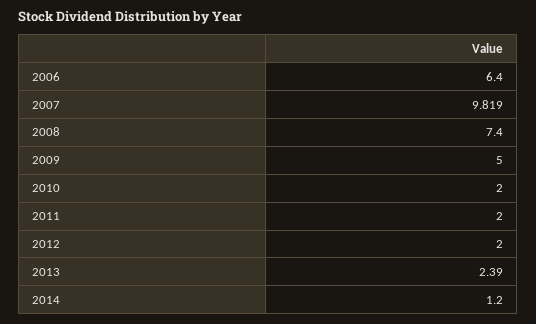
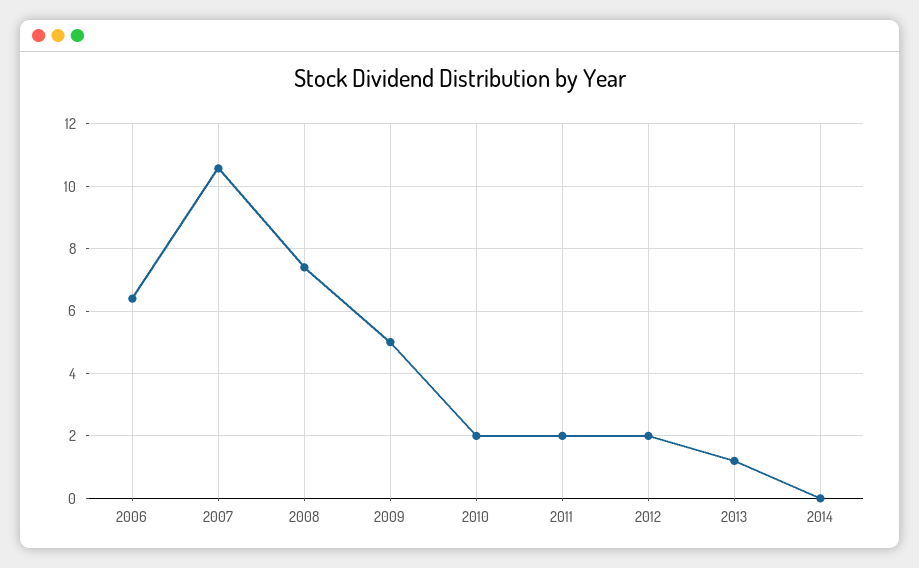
  {
    "2006": 6.4,
-   "2007": 9.819,
+   "2007": 10.6,
    "2008": 7.4,
    "2009": 5,
    "2010": 2,
    "2011": 2,
    "2012": 2,
-   "2013": 2.39,
+   "2013": 1.2,
-   "2014": 1.2
+   "2014": 0
  }

